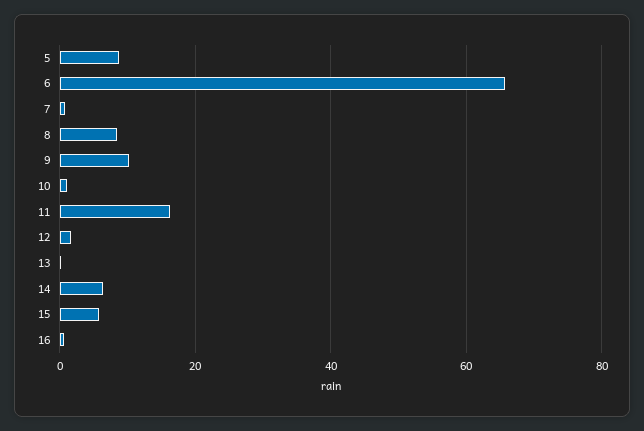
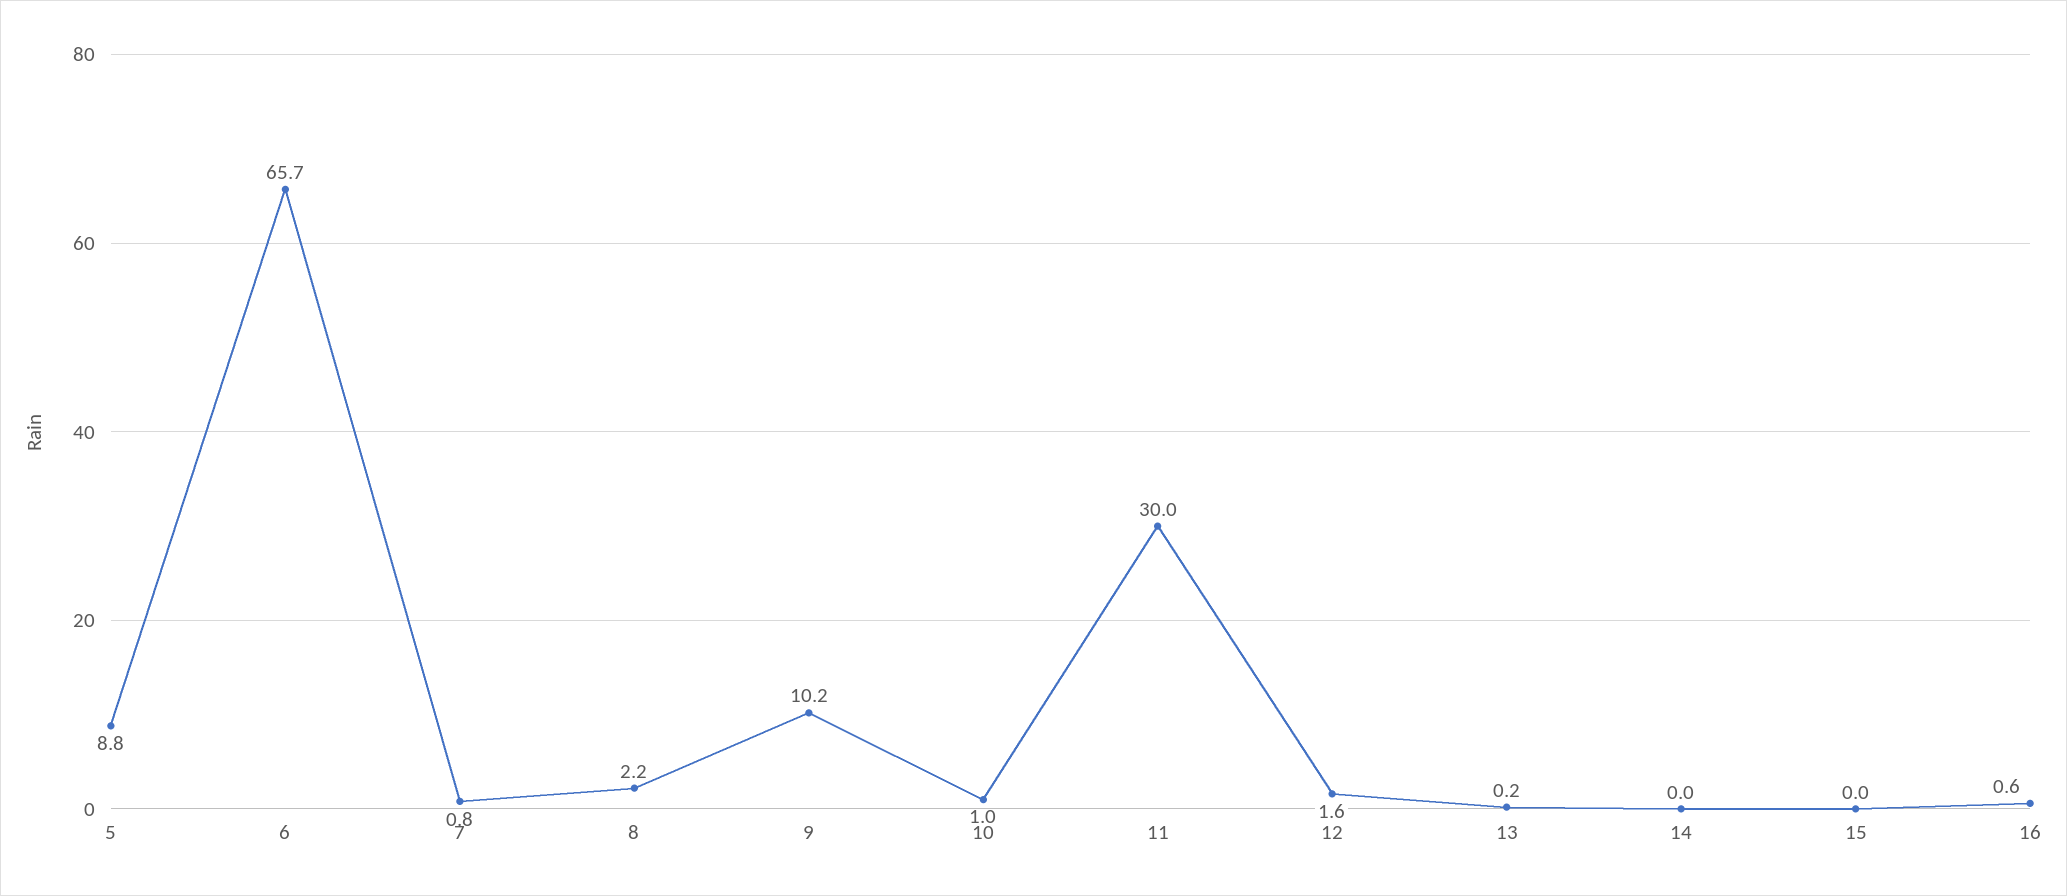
  {
    "5": 8.8,
    "6": 65.7,
    "7": 0.8,
-   "8": 8,
+   "8": 2.2,
    "9": 10.2,
    "10": 1,
-   "11": 16,
+   "11": 30,
    "12": 1.6,
    "13": 0.2,
-   "14": 6,
+   "14": 0,
-   "15": 6,
+   "15": 0,
    "16": 0.6
  }

